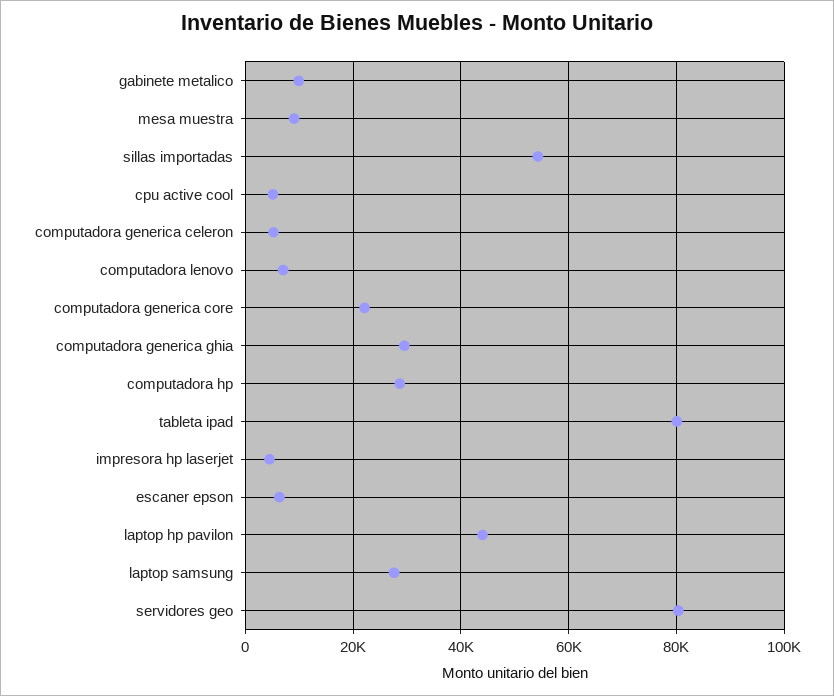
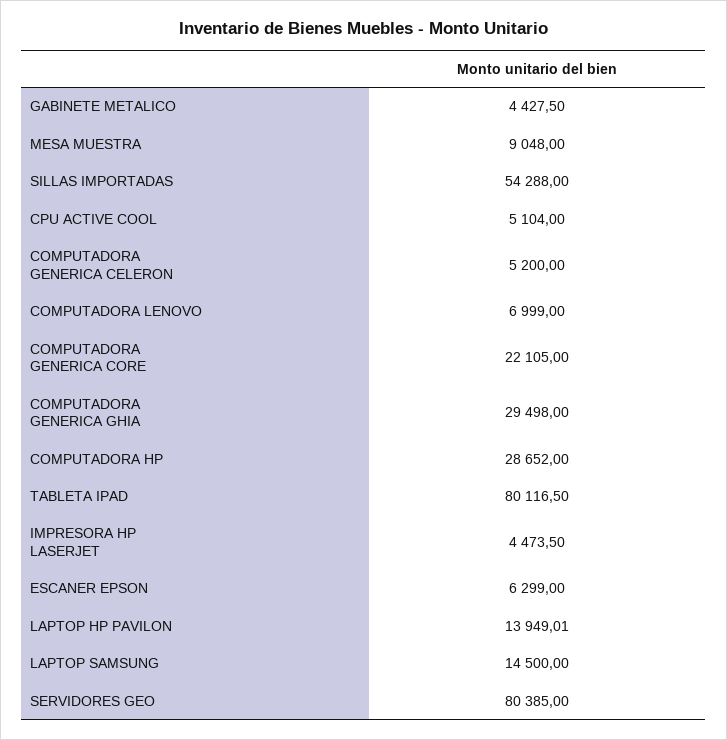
  {
-   "gabinete metalico": 10000,
+   "gabinete metalico": 4427.5,
    "mesa muestra": 9048,
    "sillas importadas": 54288,
    "cpu active cool": 5104,
    "computadora generica celeron": 5200,
    "computadora lenovo": 6999,
    "computadora generica core": 22105,
    "computadora generica ghia": 29498,
    "computadora hp": 28652,
    "tableta ipad": 80116.5,
    "impresora hp laserjet": 4473.5,
    "escaner epson": 6299,
-   "laptop hp pavilon": 44000,
+   "laptop hp pavilon": 13949.01,
-   "laptop samsung": 28000,
+   "laptop samsung": 14500,
    "servidores geo": 80385
  }

